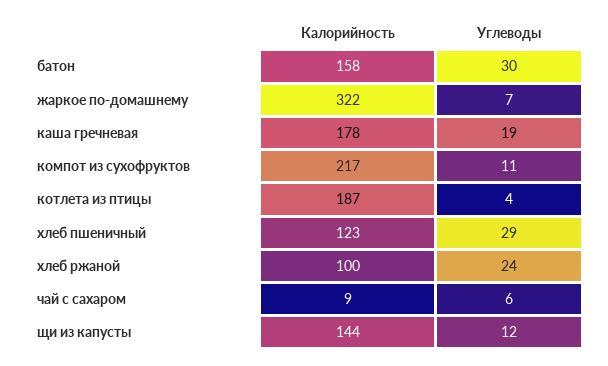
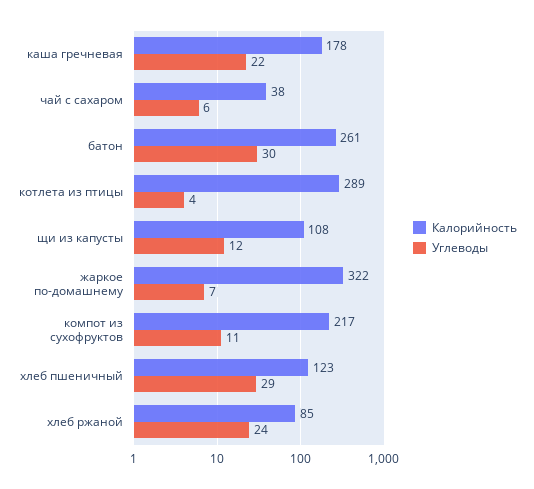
  {
    "Калорийность": {
-     "батон": 158,
+     "батон": 261,
      "жаркое по-домашнему": 322,
      "каша гречневая": 178,
      "компот из сухофруктов": 217,
-     "котлета из птицы": 187,
+     "котлета из птицы": 289,
      "хлеб пшеничный": 123,
-     "хлеб ржаной": 100,
+     "хлеб ржаной": 85,
-     "чай с сахаром": 9,
+     "чай с сахаром": 38,
-     "щи из капусты": 144
+     "щи из капусты": 108
    },
    "Углеводы": {
      "батон": 30,
      "жаркое по-домашнему": 7,
-     "каша гречневая": 19,
+     "каша гречневая": 22,
      "компот из сухофруктов": 11,
      "котлета из птицы": 4,
      "хлеб пшеничный": 29,
      "хлеб ржаной": 24,
      "чай с сахаром": 6,
      "щи из капусты": 12
    }
  }

